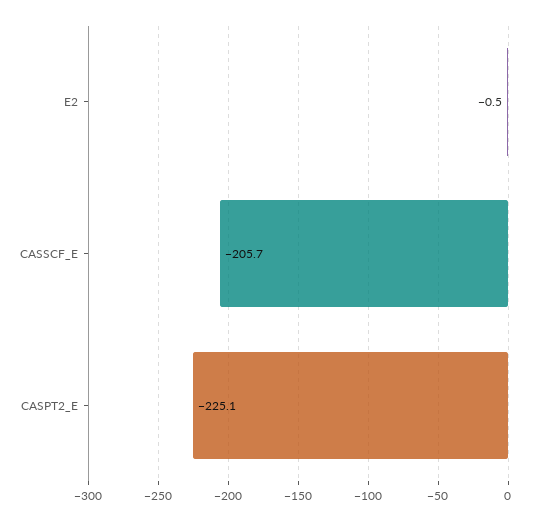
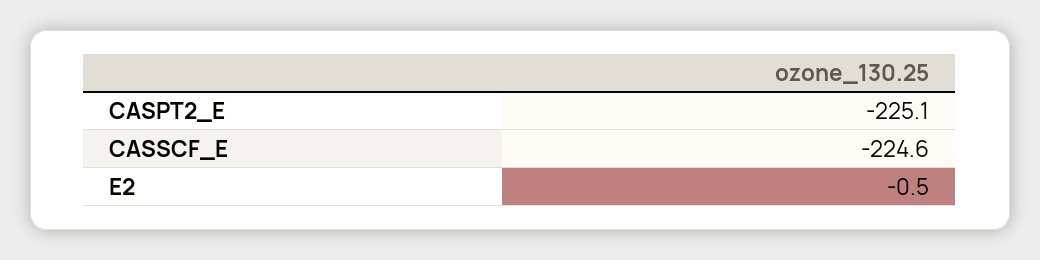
  {
    "E2": -0.5,
-   "CASSCF_E": -205.7,
+   "CASSCF_E": -224.6,
    "CASPT2_E": -225.1
  }

